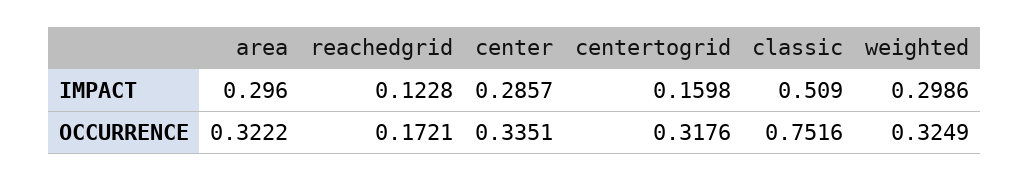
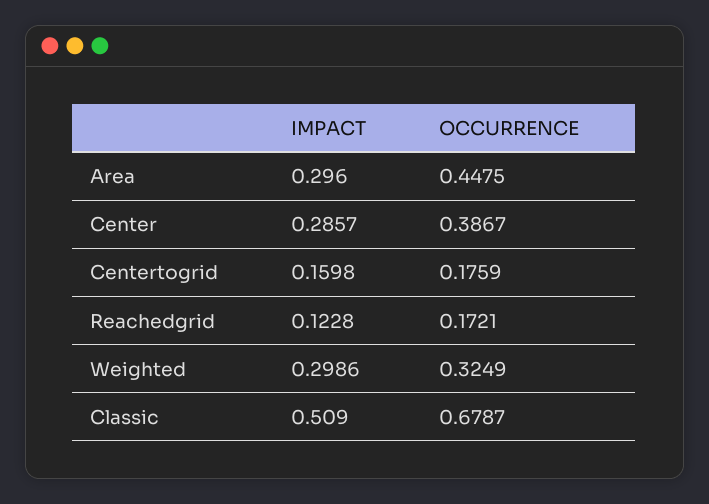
  {
    "area": {
      "IMPACT": 0.296,
-     "OCCURRENCE": 0.3222
+     "OCCURRENCE": 0.4475
    },
    "reachedgrid": {
      "IMPACT": 0.1228,
      "OCCURRENCE": 0.1721
    },
    "center": {
      "IMPACT": 0.2857,
-     "OCCURRENCE": 0.3351
+     "OCCURRENCE": 0.3867
    },
    "centertogrid": {
      "IMPACT": 0.1598,
-     "OCCURRENCE": 0.3176
+     "OCCURRENCE": 0.1759
    },
    "classic": {
      "IMPACT": 0.509,
-     "OCCURRENCE": 0.7516
+     "OCCURRENCE": 0.6787
    },
    "weighted": {
      "IMPACT": 0.2986,
      "OCCURRENCE": 0.3249
    }
  }

